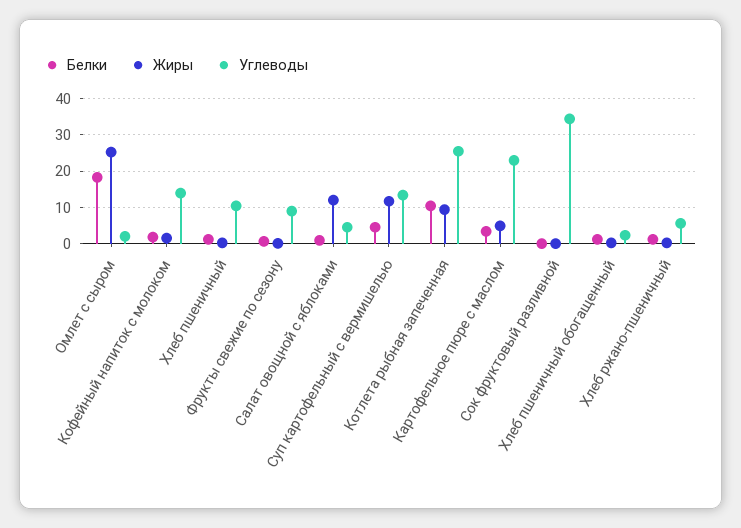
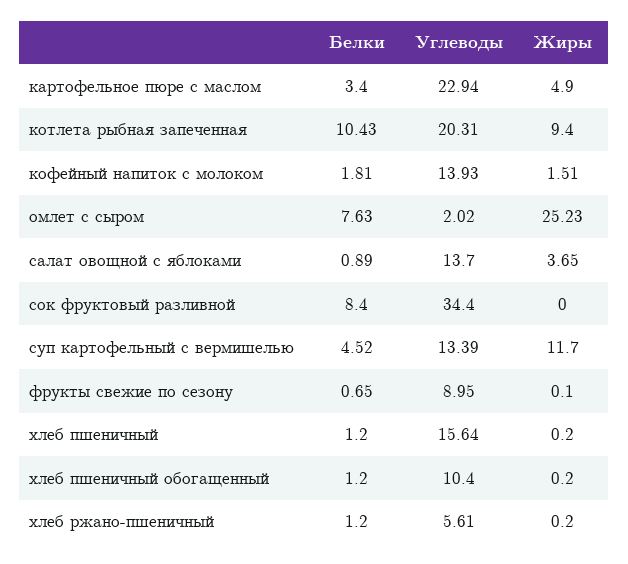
  {
    "Белки": {
-     "Омлет с сыром": 18,
+     "Омлет с сыром": 7.63,
      "Кофейный напиток с молоком": 1.81,
      "Хлеб пшеничный": 1.2,
      "Фрукты свежие по сезону": 0.65,
      "Салат овощной с яблоками": 0.89,
      "Суп картофельный с вермишелью": 4.52,
      "Котлета рыбная запеченная": 10.43,
      "Картофельное пюре с маслом": 3.4,
-     "Сок фруктовый разливной": 0,
+     "Сок фруктовый разливной": 8.4,
      "Хлеб пшеничный обогащенный": 1.2,
      "Хлеб ржано-пшеничный": 1.2
    },
    "Жиры": {
      "Омлет с сыром": 25.23,
      "Кофейный напиток с молоком": 1.51,
      "Хлеб пшеничный": 0.2,
      "Фрукты свежие по сезону": 0.1,
-     "Салат овощной с яблоками": 12,
+     "Салат овощной с яблоками": 3.65,
      "Суп картофельный с вермишелью": 11.7,
      "Котлета рыбная запеченная": 9.4,
      "Картофельное пюре с маслом": 4.9,
      "Сок фруктовый разливной": 0,
      "Хлеб пшеничный обогащенный": 0.2,
      "Хлеб ржано-пшеничный": 0.2
    },
    "Углеводы": {
      "Омлет с сыром": 2.02,
      "Кофейный напиток с молоком": 13.93,
-     "Хлеб пшеничный": 10,
+     "Хлеб пшеничный": 15.64,
      "Фрукты свежие по сезону": 8.95,
-     "Салат овощной с яблоками": 4,
+     "Салат овощной с яблоками": 13.7,
      "Суп картофельный с вермишелью": 13.39,
-     "Котлета рыбная запеченная": 26,
+     "Котлета рыбная запеченная": 20.31,
      "Картофельное пюре с маслом": 22.94,
      "Сок фруктовый разливной": 34.4,
-     "Хлеб пшеничный обогащенный": 2,
+     "Хлеб пшеничный обогащенный": 10.4,
      "Хлеб ржано-пшеничный": 5.61
    }
  }

